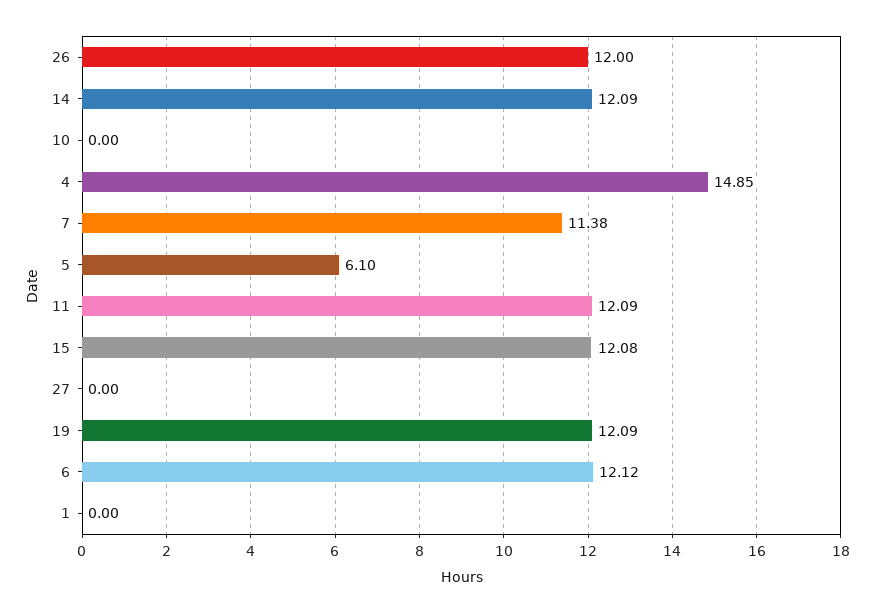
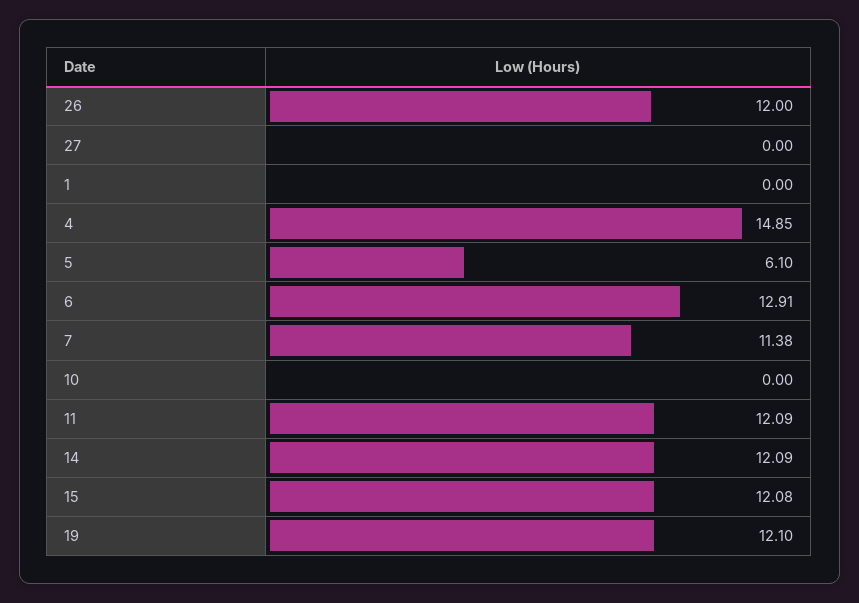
  {
    "26": 12,
    "14": 12.09,
    "10": 0,
    "4": 14.85,
    "7": 11.38,
    "5": 6.1,
    "11": 12.09,
    "15": 12.08,
    "27": 0,
-   "19": 12.09,
+   "19": 12.1,
-   "6": 12.12,
+   "6": 12.91,
    "1": 0
  }

